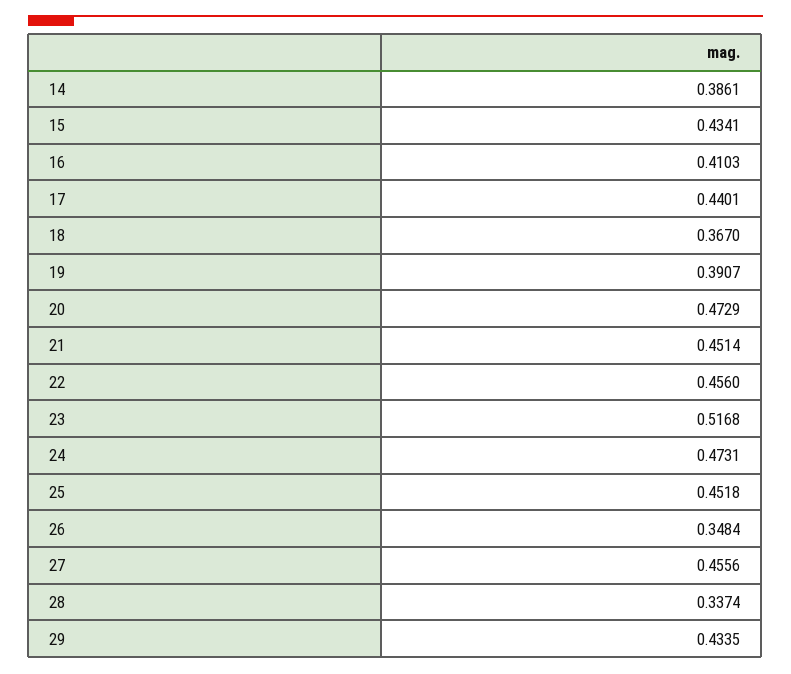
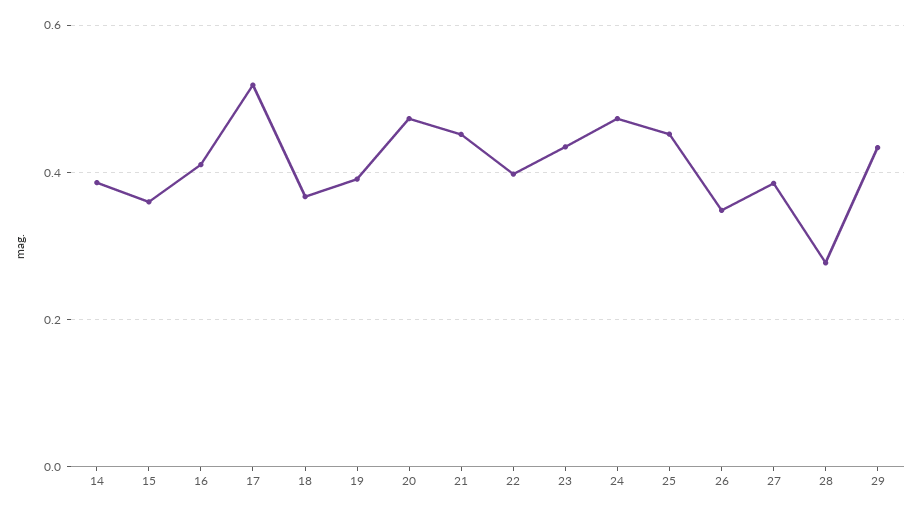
  {
    "14": 0.3861,
-   "15": 0.4341,
+   "15": 0.36,
    "16": 0.4103,
-   "17": 0.4401,
+   "17": 0.52,
    "18": 0.367,
    "19": 0.3907,
    "20": 0.4729,
    "21": 0.4514,
-   "22": 0.456,
+   "22": 0.4,
-   "23": 0.5168,
+   "23": 0.44,
    "24": 0.4731,
    "25": 0.4518,
    "26": 0.3484,
-   "27": 0.4556,
+   "27": 0.38,
-   "28": 0.3374,
+   "28": 0.28,
    "29": 0.4335
  }

